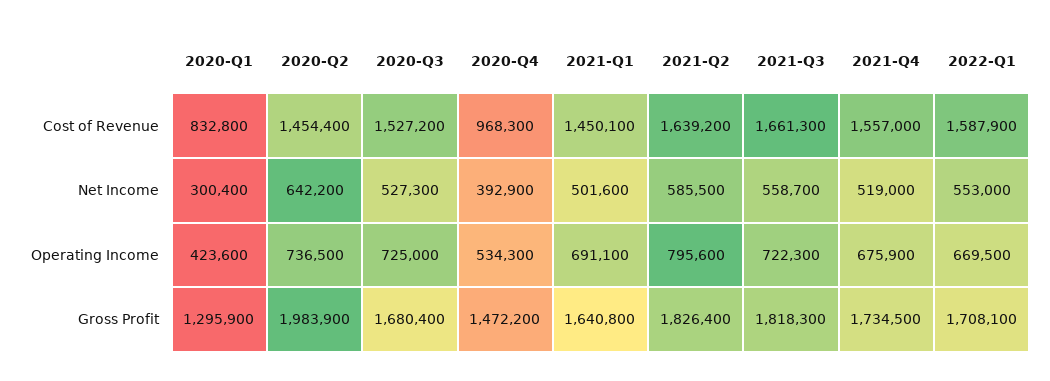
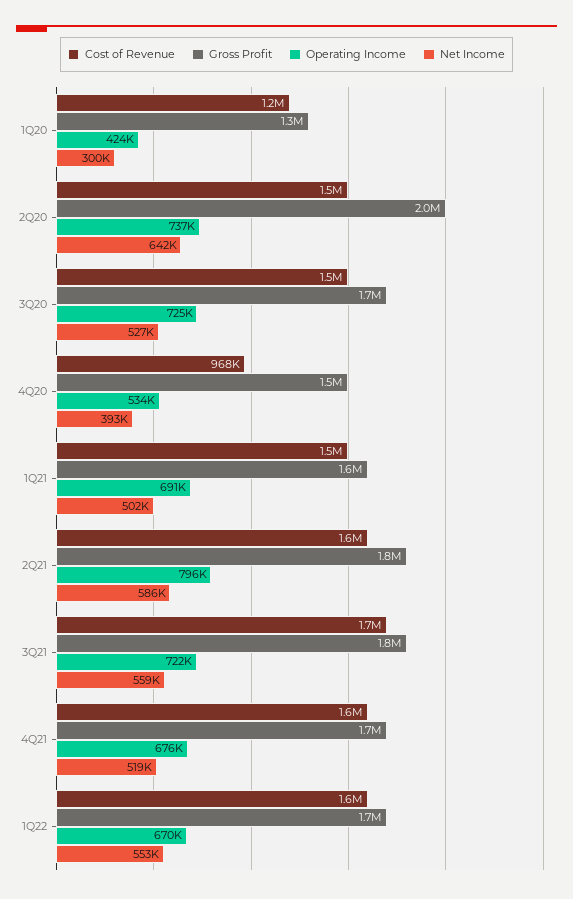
  {
    "Cost of Revenue": {
-     "2020-Q1": 832800,
+     "2020-Q1": 1200000,
      "2020-Q2": 1454400,
      "2020-Q3": 1527200,
      "2020-Q4": 968300,
      "2021-Q1": 1450100,
      "2021-Q2": 1639200,
      "2021-Q3": 1661300,
      "2021-Q4": 1557000,
      "2022-Q1": 1587900
    },
    "Net Income": {
      "2020-Q1": 300400,
      "2020-Q2": 642200,
      "2020-Q3": 527300,
      "2020-Q4": 392900,
      "2021-Q1": 501600,
      "2021-Q2": 585500,
      "2021-Q3": 558700,
      "2021-Q4": 519000,
      "2022-Q1": 553000
    },
    "Operating Income": {
      "2020-Q1": 423600,
      "2020-Q2": 736500,
      "2020-Q3": 725000,
      "2020-Q4": 534300,
      "2021-Q1": 691100,
      "2021-Q2": 795600,
      "2021-Q3": 722300,
      "2021-Q4": 675900,
      "2022-Q1": 669500
    },
    "Gross Profit": {
      "2020-Q1": 1295900,
      "2020-Q2": 1983900,
      "2020-Q3": 1680400,
      "2020-Q4": 1472200,
      "2021-Q1": 1640800,
      "2021-Q2": 1826400,
      "2021-Q3": 1818300,
      "2021-Q4": 1734500,
      "2022-Q1": 1708100
    }
  }

